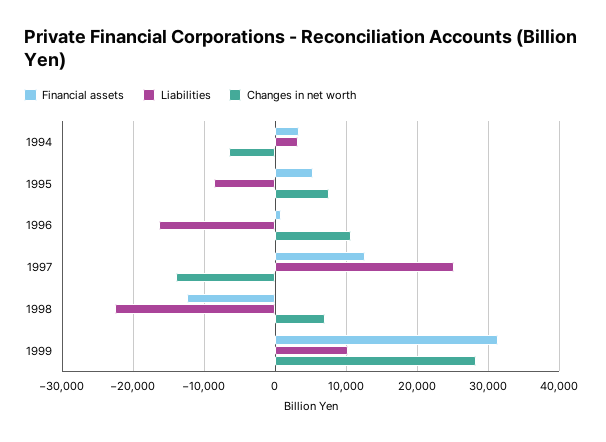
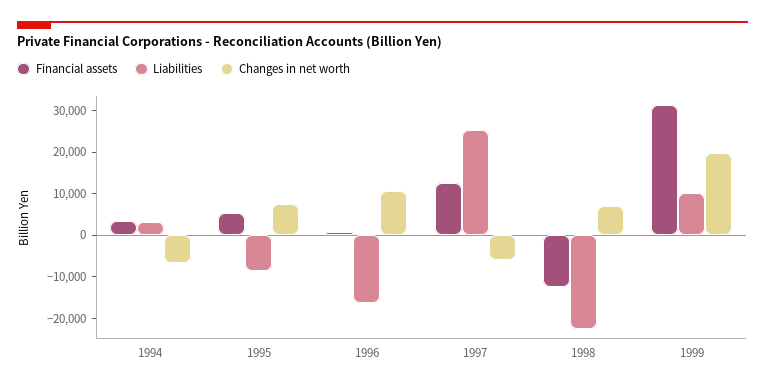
  {
    "Financial assets": {
      "1994": 3000,
      "1995": 5000,
      "1996": 1000,
      "1997": 13000,
      "1998": -12000,
      "1999": 31000
    },
    "Liabilities": {
      "1994": 3000,
      "1995": -9000,
      "1996": -16000,
      "1997": 25000,
      "1998": -23000,
      "1999": 10000
    },
    "Changes in net worth": {
      "1994": -7000,
      "1995": 8000,
      "1996": 11000,
-     "1997": -14000,
+     "1997": -6000,
      "1998": 7000,
-     "1999": 28000
+     "1999": 20000
    }
  }

